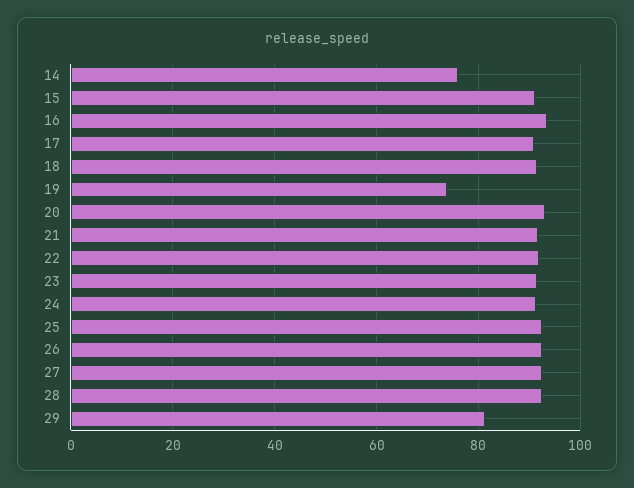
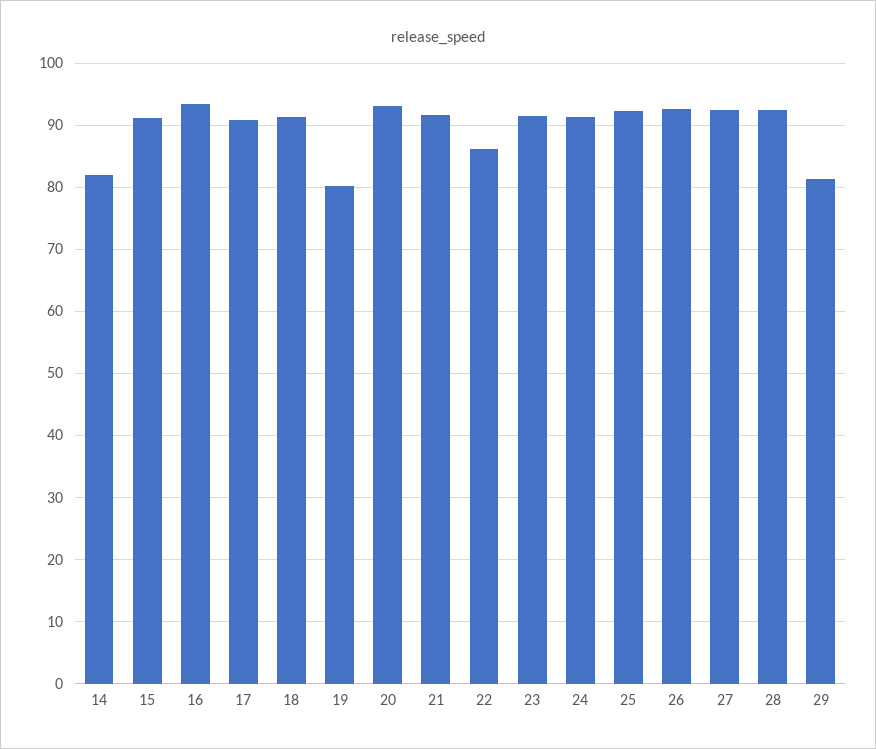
  {
-   "14": 76,
+   "14": 82,
    "15": 91,
    "16": 94,
    "17": 91,
    "18": 91,
-   "19": 74,
+   "19": 80,
    "20": 93,
    "21": 92,
-   "22": 92,
+   "22": 86,
    "23": 92,
    "24": 91,
    "25": 92,
    "26": 93,
    "27": 92,
    "28": 93,
    "29": 81
  }

